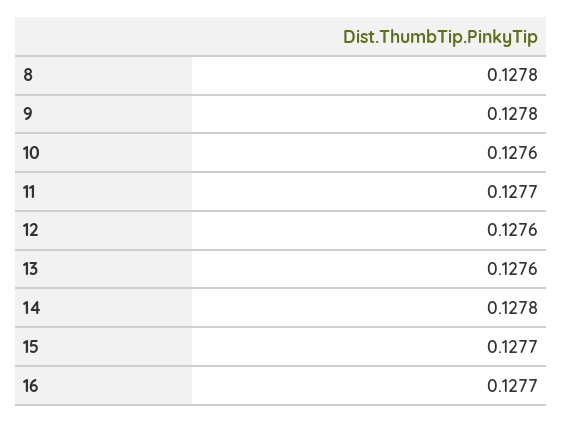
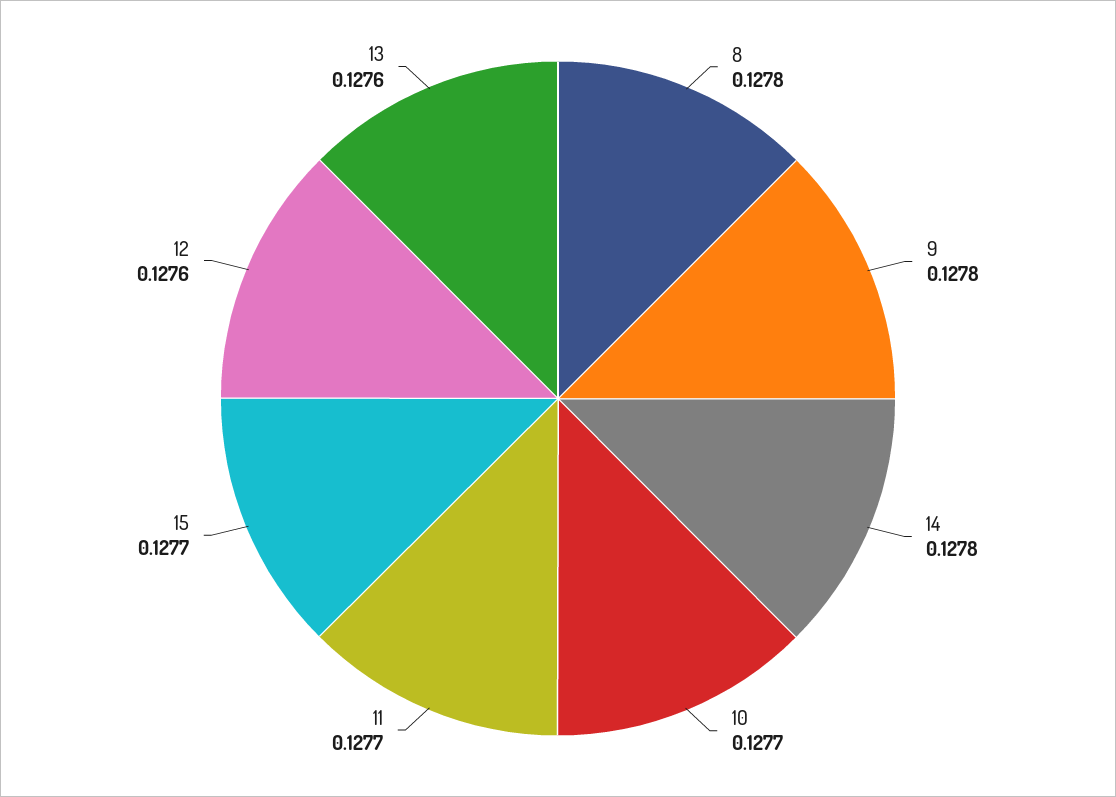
  {
    "8": 0.1278,
    "9": 0.1278,
-   "10": 0.1276,
+   "10": 0.1277,
    "11": 0.1277,
    "12": 0.1276,
    "13": 0.1276,
    "14": 0.1278,
-   "15": 0.1277,
+   "15": 0.1277
-   "16": 0.1277
  }

